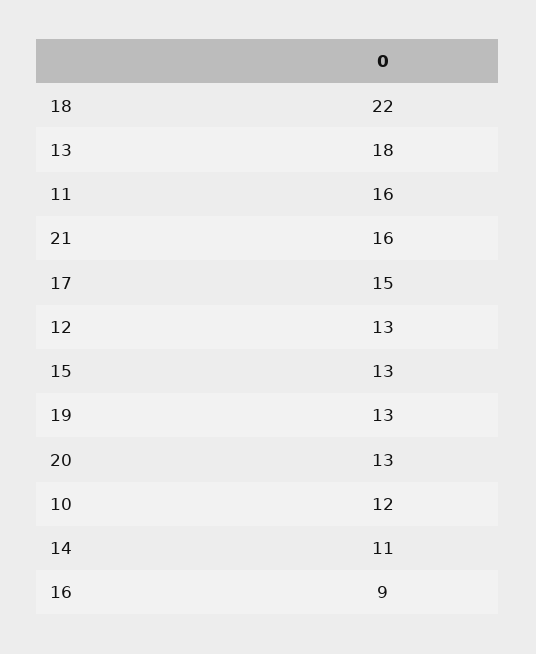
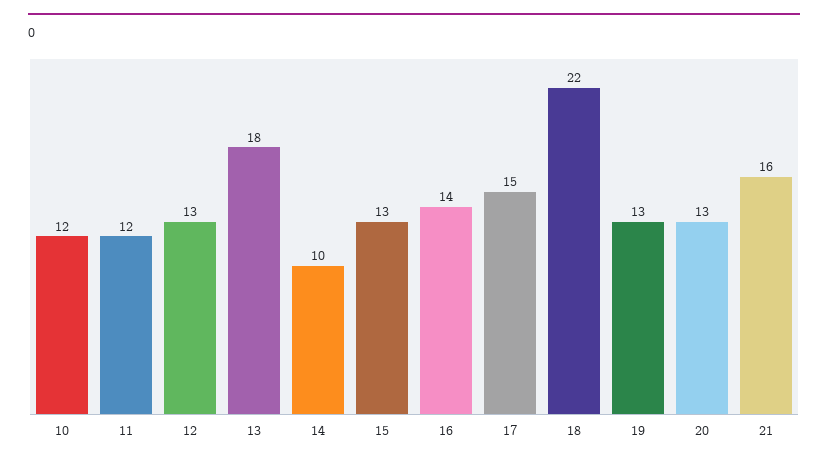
  {
    "18": 22,
    "13": 18,
-   "11": 16,
+   "11": 12,
    "21": 16,
    "17": 15,
    "12": 13,
    "15": 13,
    "19": 13,
    "20": 13,
    "10": 12,
-   "14": 11,
+   "14": 10,
-   "16": 9
+   "16": 14
  }

